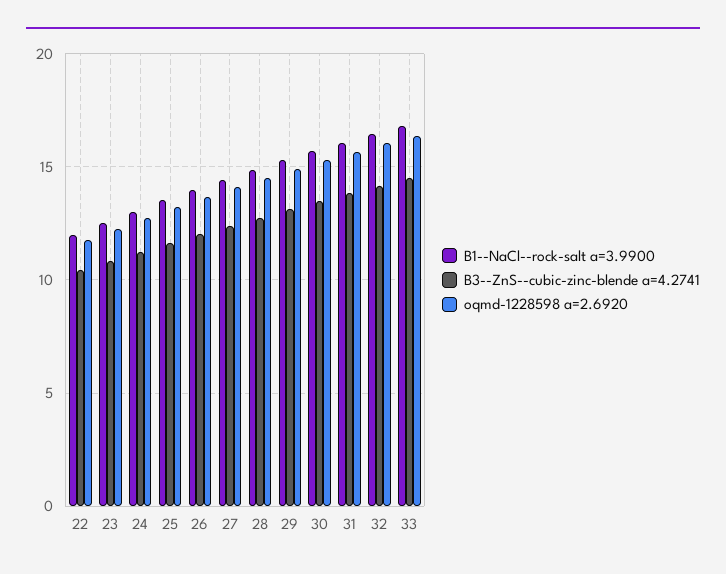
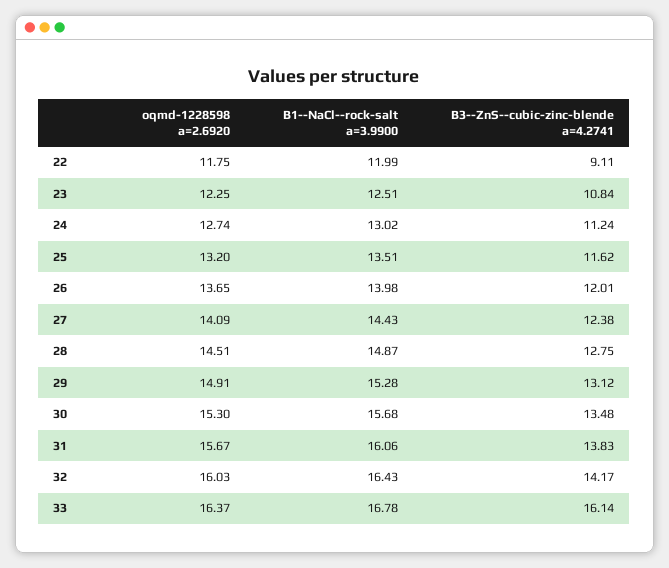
  {
    "B1--NaCl--rock-salt a=3.9900": {
      "22": 11.99,
      "23": 12.51,
      "24": 13.02,
      "25": 13.51,
      "26": 13.98,
      "27": 14.43,
      "28": 14.87,
      "29": 15.28,
      "30": 15.68,
      "31": 16.06,
      "32": 16.43,
      "33": 16.78
    },
    "B3--ZnS--cubic-zinc-blende a=4.2741": {
-     "22": 10.5,
+     "22": 9.11,
      "23": 10.84,
      "24": 11.24,
      "25": 11.62,
      "26": 12.01,
      "27": 12.38,
      "28": 12.75,
      "29": 13.12,
      "30": 13.48,
      "31": 13.83,
      "32": 14.17,
-     "33": 14.5
+     "33": 16.14
    },
    "oqmd-1228598 a=2.6920": {
      "22": 11.75,
      "23": 12.25,
      "24": 12.74,
      "25": 13.2,
      "26": 13.65,
      "27": 14.09,
      "28": 14.51,
      "29": 14.91,
      "30": 15.3,
      "31": 15.67,
      "32": 16.03,
      "33": 16.37
    }
  }

